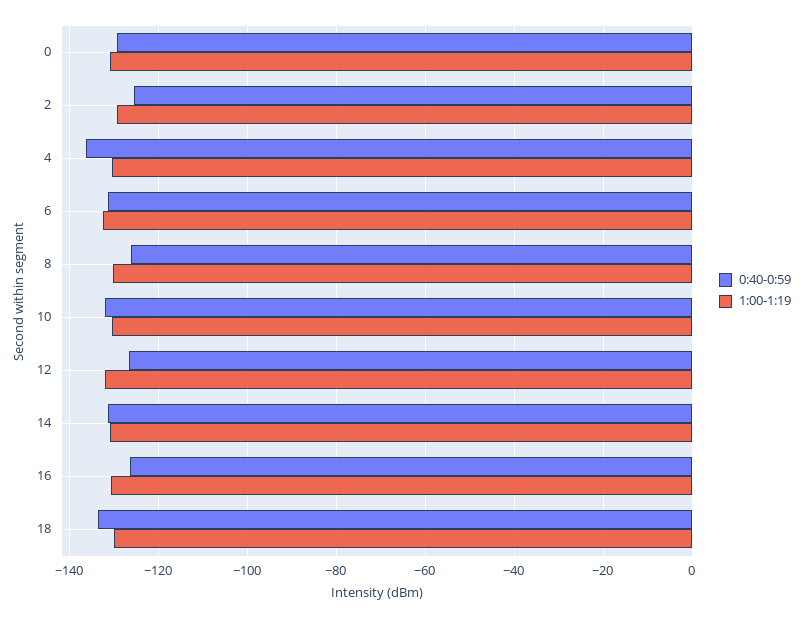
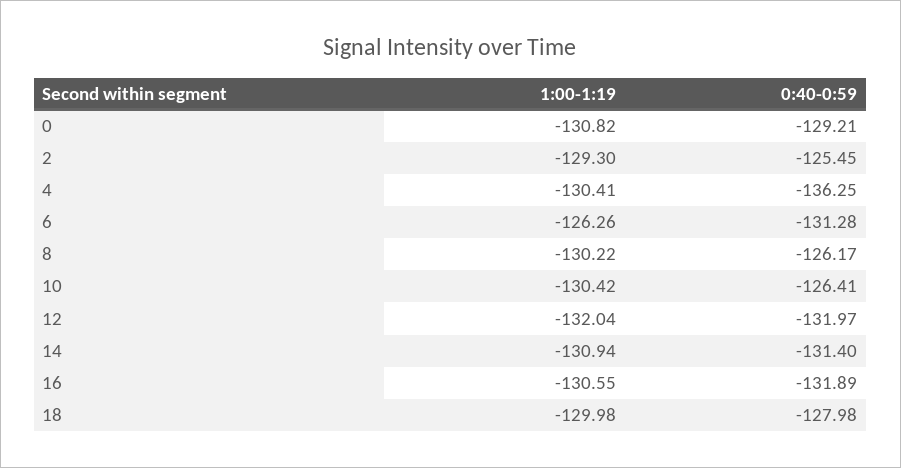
  {
    "0:40-0:59": {
      "0": -129.21,
      "2": -125.45,
      "4": -136.25,
      "6": -131.28,
      "8": -126.17,
-     "10": -132,
+     "10": -126.41,
-     "12": -126,
+     "12": -131.97,
      "14": -131.4,
-     "16": -126,
+     "16": -131.89,
-     "18": -134
+     "18": -127.98
    },
    "1:00-1:19": {
      "0": -130.82,
      "2": -129.3,
      "4": -130.41,
-     "6": -132,
+     "6": -126.26,
      "8": -130.22,
      "10": -130.42,
      "12": -132.04,
      "14": -130.94,
      "16": -130.55,
      "18": -129.98
    }
  }

